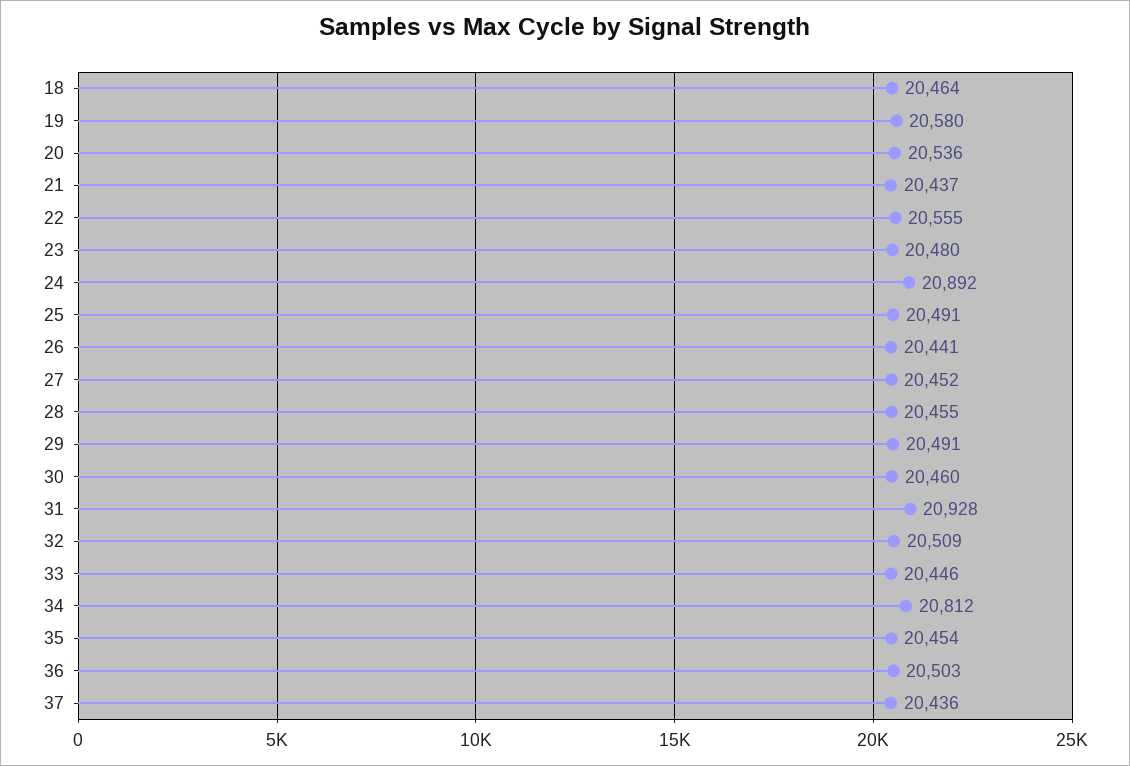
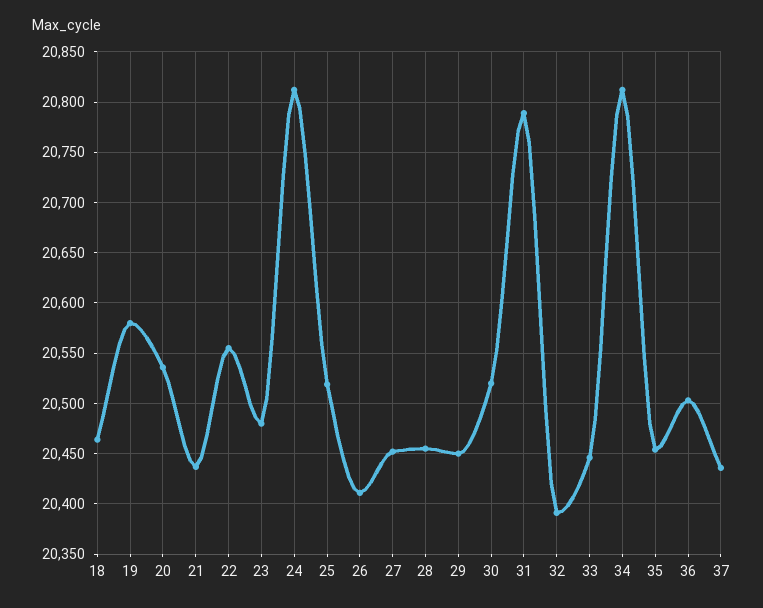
  {
    "18": 20464,
    "19": 20580,
    "20": 20536,
    "21": 20437,
    "22": 20555,
    "23": 20480,
-   "24": 20892,
+   "24": 20810,
-   "25": 20491,
+   "25": 20520,
-   "26": 20441,
+   "26": 20410,
    "27": 20452,
    "28": 20455,
-   "29": 20491,
+   "29": 20450,
-   "30": 20460,
+   "30": 20520,
-   "31": 20928,
+   "31": 20790,
-   "32": 20509,
+   "32": 20390,
    "33": 20446,
    "34": 20812,
    "35": 20454,
    "36": 20503,
    "37": 20436
  }

